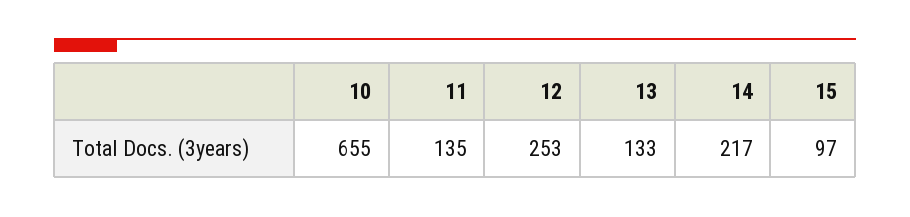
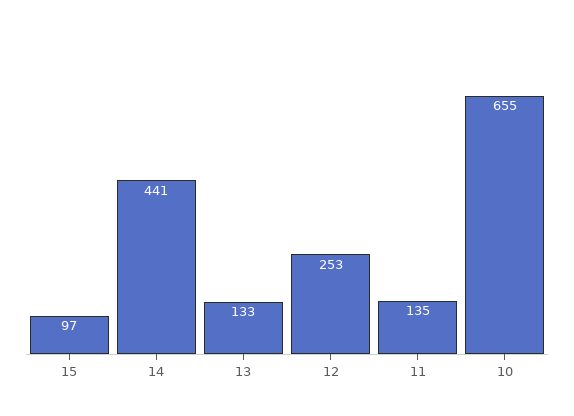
  {
    "10": 655,
    "11": 135,
    "12": 253,
    "13": 133,
-   "14": 217,
+   "14": 441,
    "15": 97
  }

